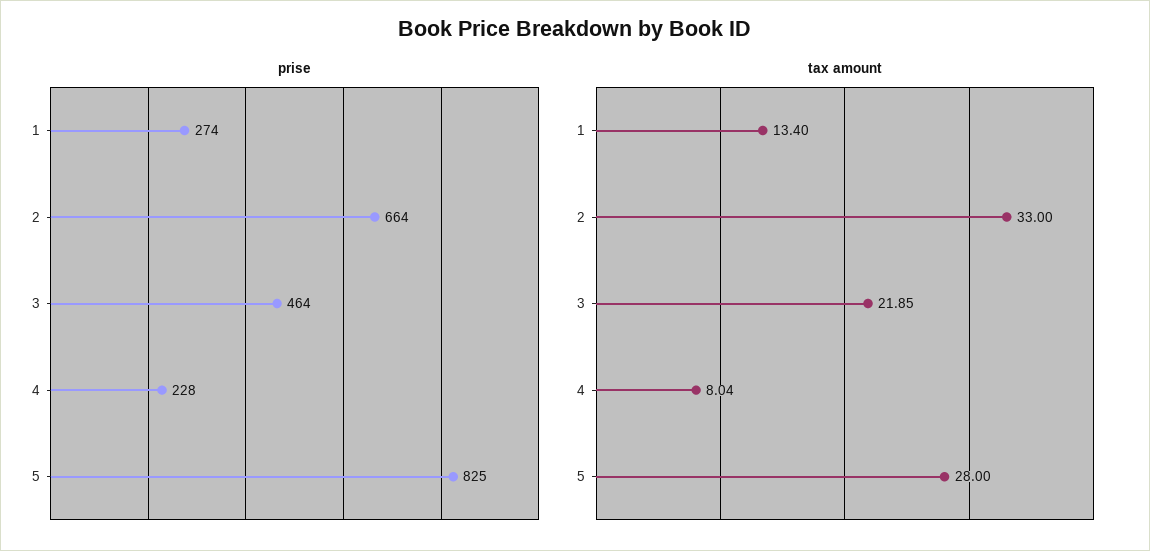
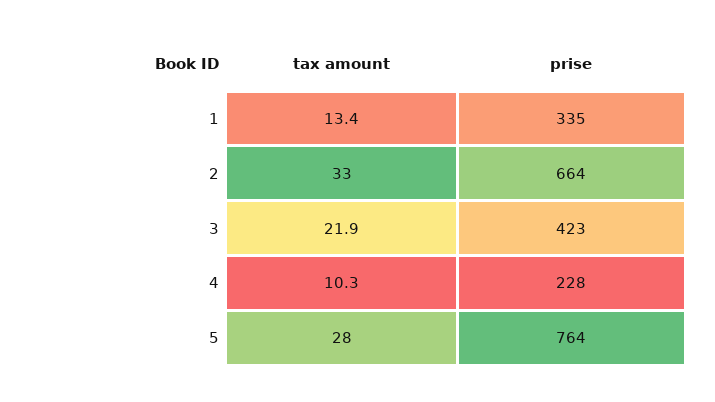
  {
    "prise": {
-     "1": 274,
+     "1": 335,
      "2": 664,
-     "3": 464,
+     "3": 423,
      "4": 228,
-     "5": 825
+     "5": 764
    },
    "tax amount": {
      "1": 13.4,
      "2": 33,
      "3": 21.85,
-     "4": 8.04,
+     "4": 10.3,
      "5": 28
    }
  }

